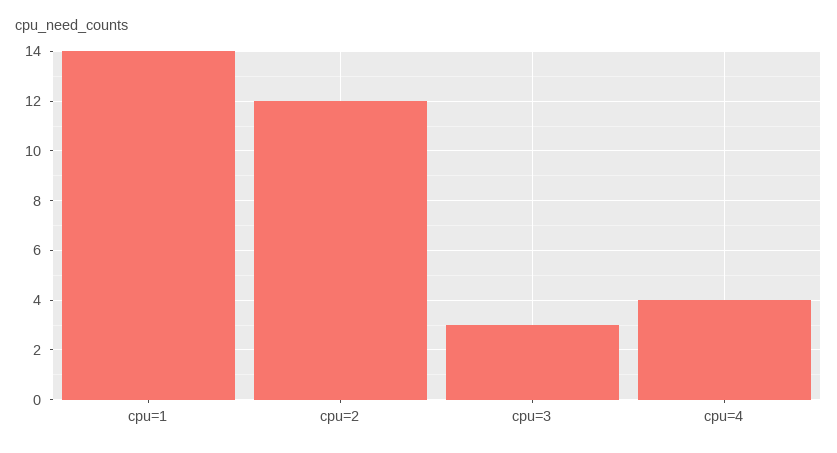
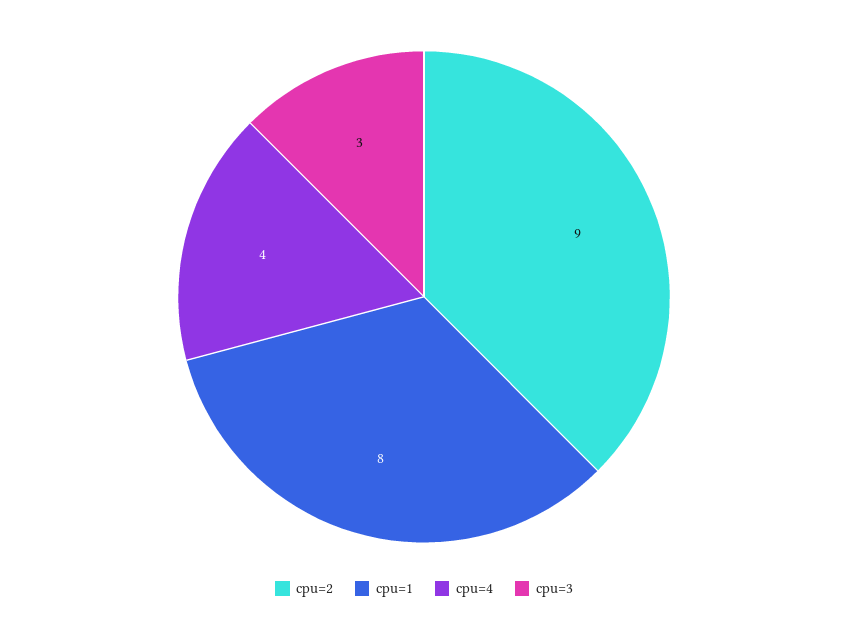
  {
-   "cpu=1": 14,
+   "cpu=1": 8,
-   "cpu=2": 12,
+   "cpu=2": 9,
    "cpu=3": 3,
    "cpu=4": 4
  }

